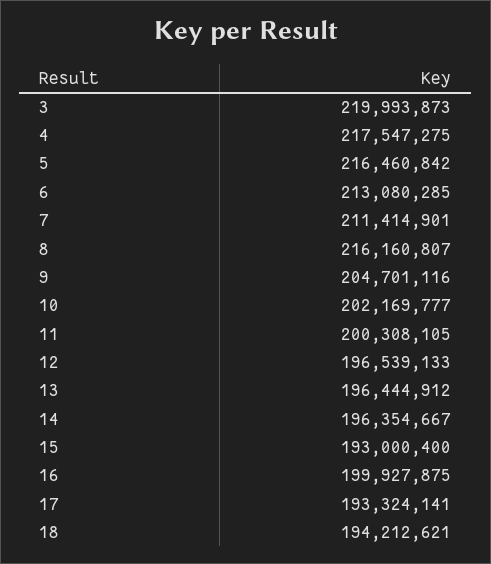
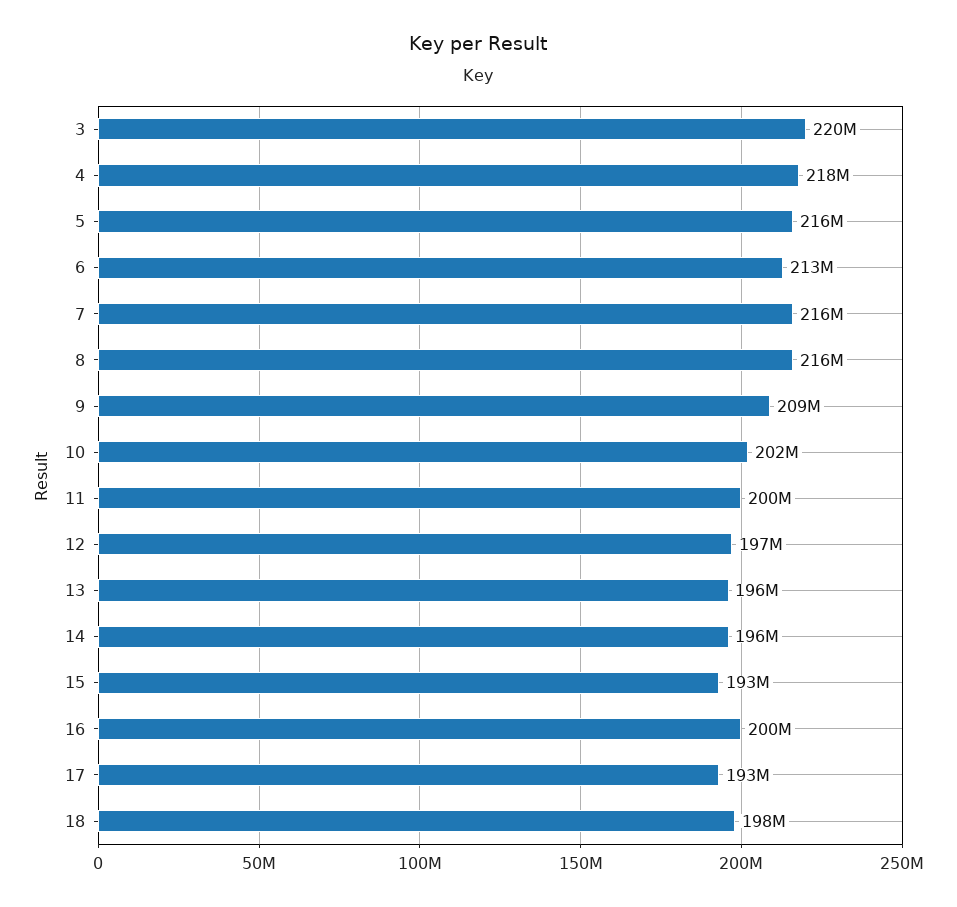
  {
    "3": 219993873,
    "4": 217547275,
    "5": 216460842,
    "6": 213080285,
-   "7": 211414901,
+   "7": 216000000,
    "8": 216160807,
-   "9": 204701116,
+   "9": 209000000,
    "10": 202169777,
    "11": 200308105,
    "12": 196539133,
    "13": 196444912,
    "14": 196354667,
    "15": 193000400,
    "16": 199927875,
    "17": 193324141,
-   "18": 194212621
+   "18": 198000000
  }

